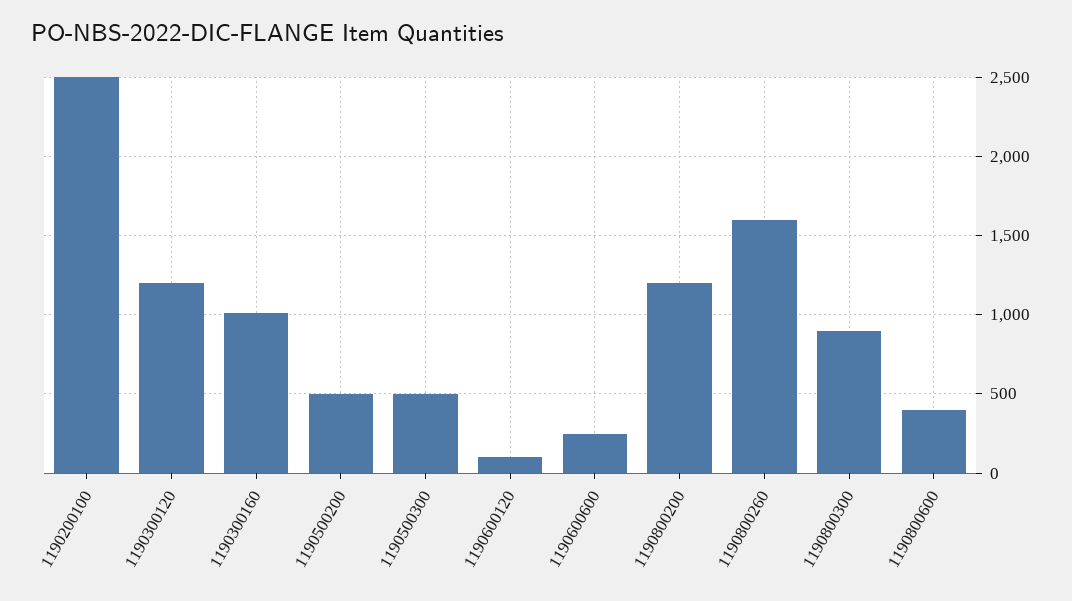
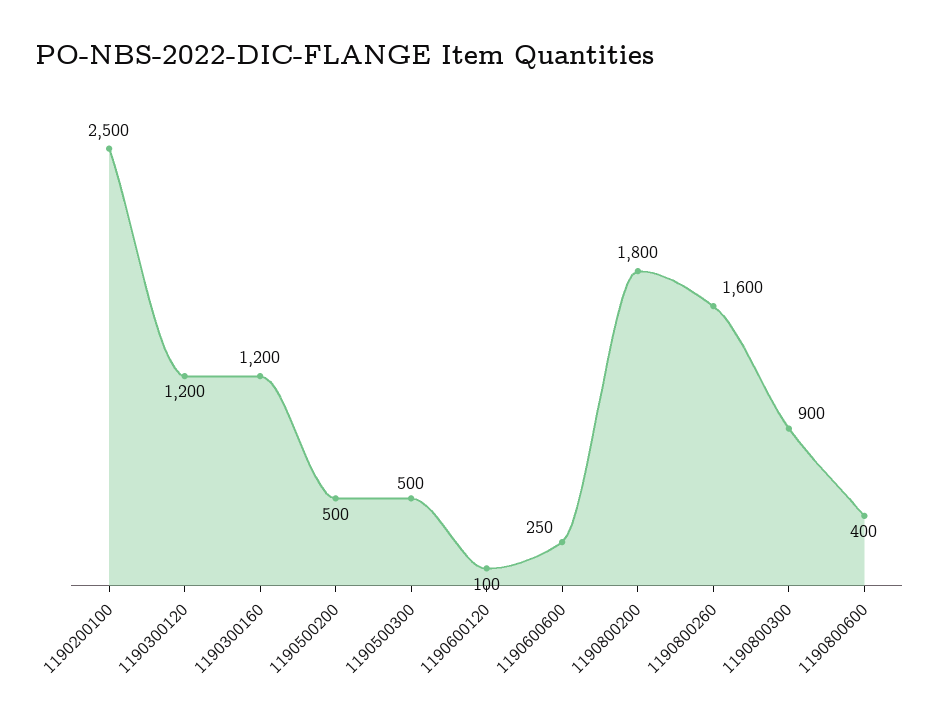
  {
    "1190200100": 2500,
    "1190300120": 1200,
-   "1190300160": 1000,
+   "1190300160": 1200,
    "1190500200": 500,
    "1190500300": 500,
    "1190600120": 100,
    "1190600600": 250,
-   "1190800200": 1200,
+   "1190800200": 1800,
    "1190800260": 1600,
    "1190800300": 900,
    "1190800600": 400
  }

